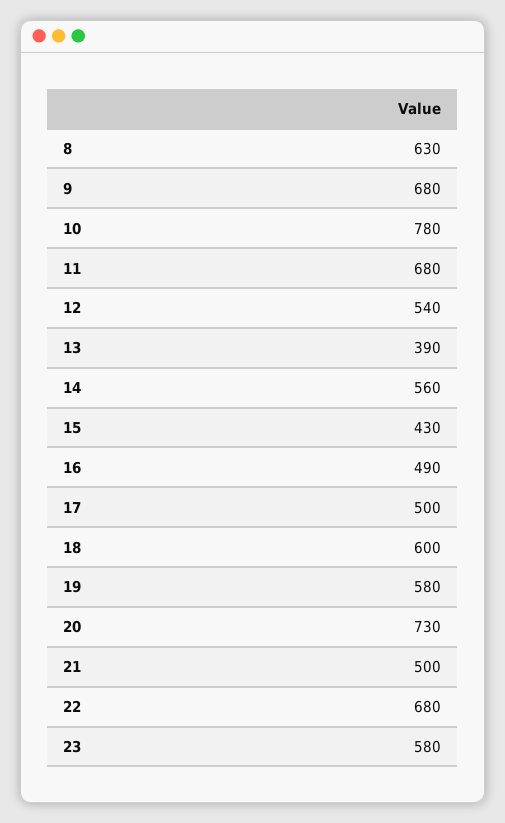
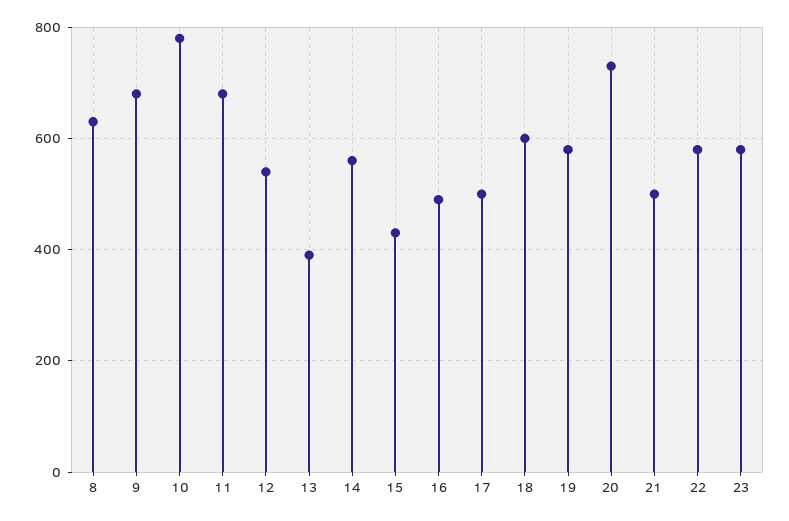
  {
    "8": 630,
    "9": 680,
    "10": 780,
    "11": 680,
    "12": 540,
    "13": 390,
    "14": 560,
    "15": 430,
    "16": 490,
    "17": 500,
    "18": 600,
    "19": 580,
    "20": 730,
    "21": 500,
-   "22": 680,
+   "22": 580,
    "23": 580
  }

